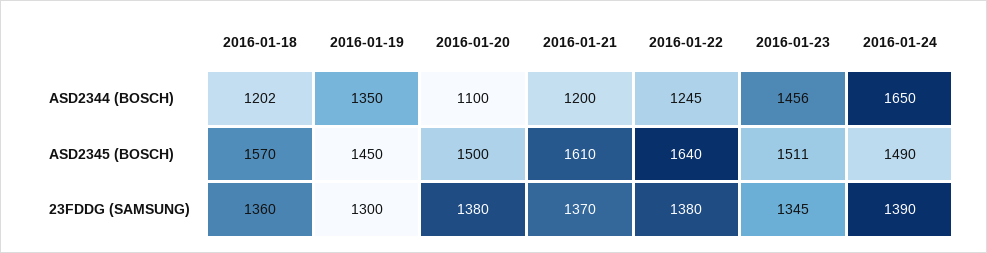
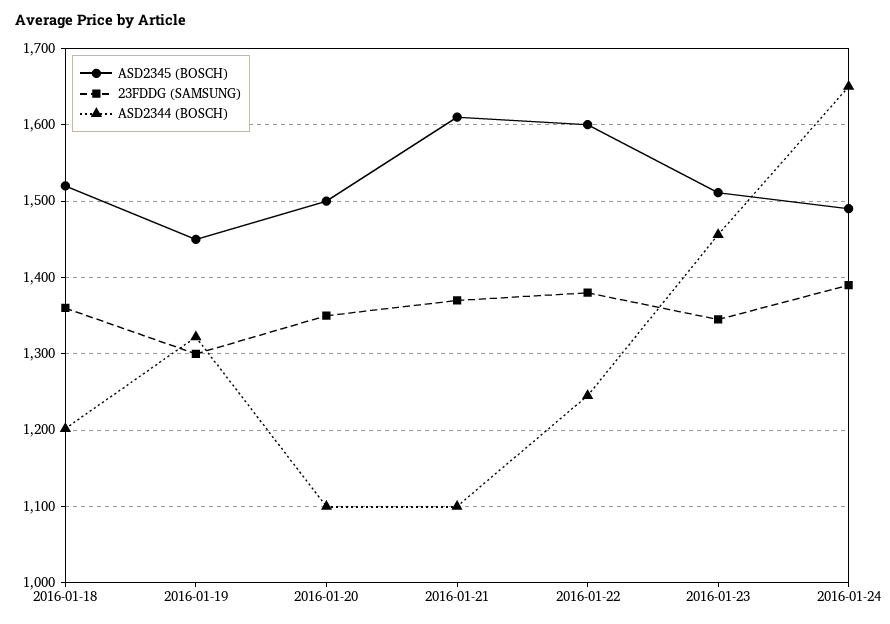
  {
    "ASD2344 (BOSCH)": {
      "2016-01-18": 1202,
-     "2016-01-19": 1350,
+     "2016-01-19": 1320,
      "2016-01-20": 1100,
-     "2016-01-21": 1200,
+     "2016-01-21": 1100,
      "2016-01-22": 1245,
      "2016-01-23": 1456,
      "2016-01-24": 1650
    },
    "ASD2345 (BOSCH)": {
-     "2016-01-18": 1570,
+     "2016-01-18": 1520,
      "2016-01-19": 1450,
      "2016-01-20": 1500,
      "2016-01-21": 1610,
-     "2016-01-22": 1640,
+     "2016-01-22": 1600,
      "2016-01-23": 1511,
      "2016-01-24": 1490
    },
    "23FDDG (SAMSUNG)": {
      "2016-01-18": 1360,
      "2016-01-19": 1300,
-     "2016-01-20": 1380,
+     "2016-01-20": 1350,
      "2016-01-21": 1370,
      "2016-01-22": 1380,
      "2016-01-23": 1345,
      "2016-01-24": 1390
    }
  }

